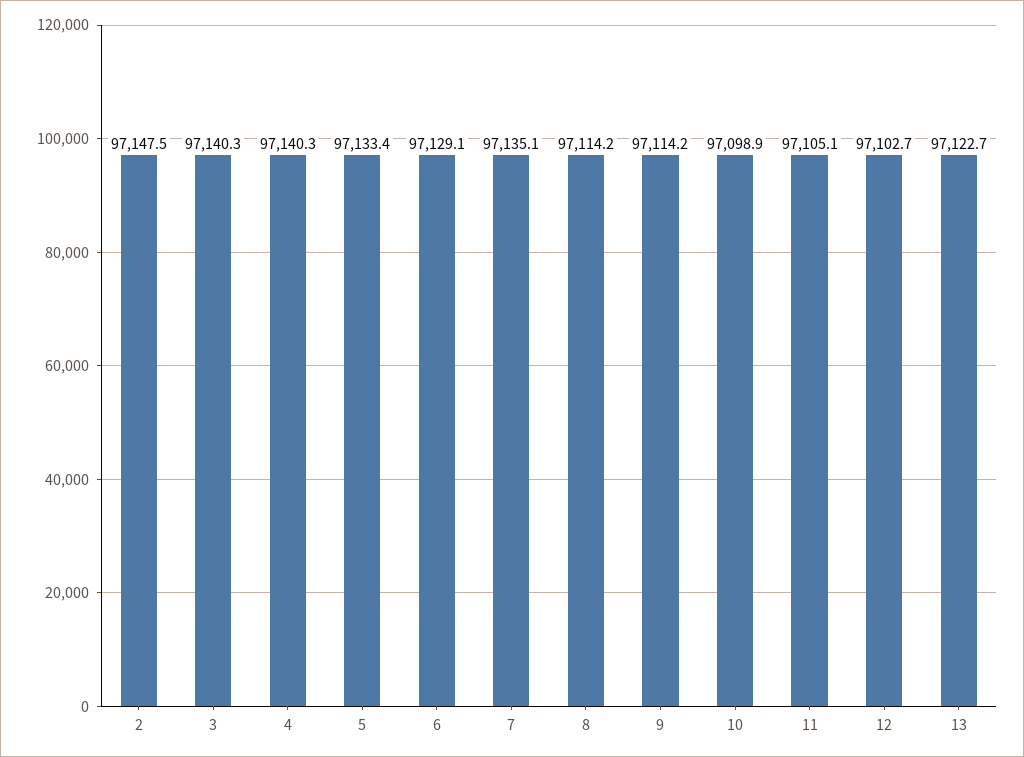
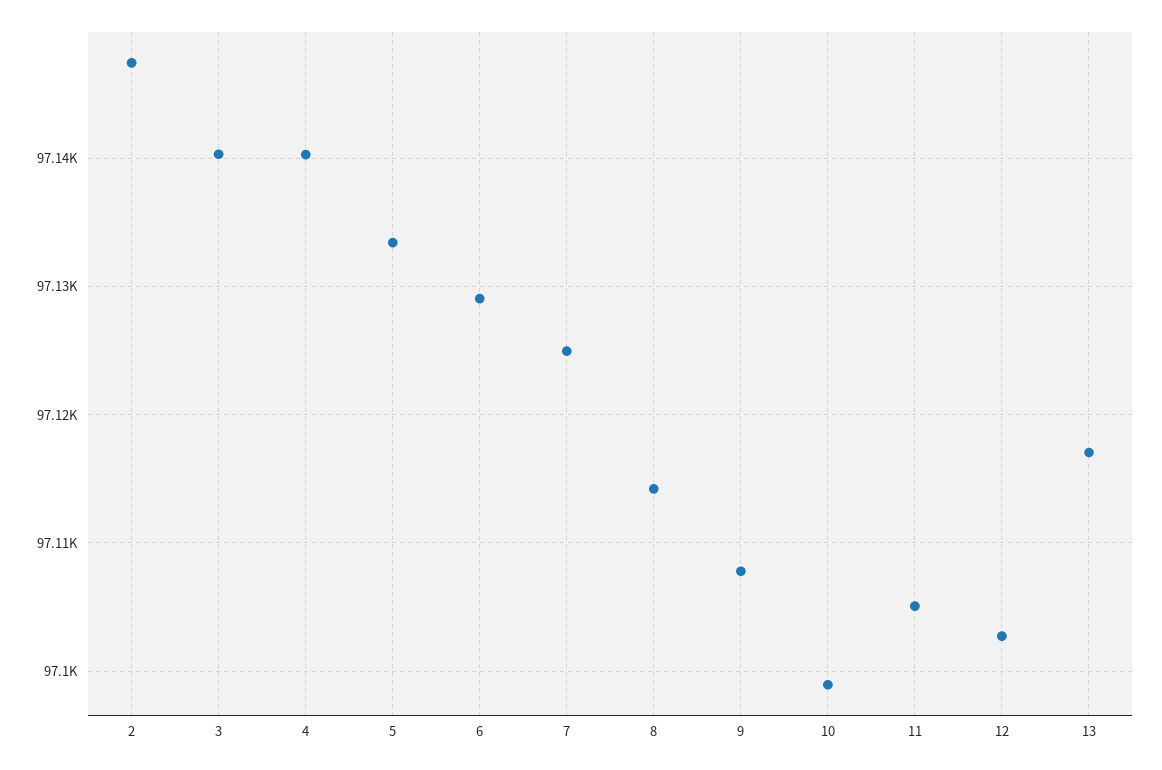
  {
    "2": 97147.5,
    "3": 97140.3,
    "4": 97140.3,
    "5": 97133.4,
    "6": 97129.1,
-   "7": 97135.1,
+   "7": 97125,
    "8": 97114.2,
-   "9": 97114.2,
+   "9": 97108,
    "10": 97098.9,
    "11": 97105.1,
    "12": 97102.7,
-   "13": 97122.7
+   "13": 97117
  }

